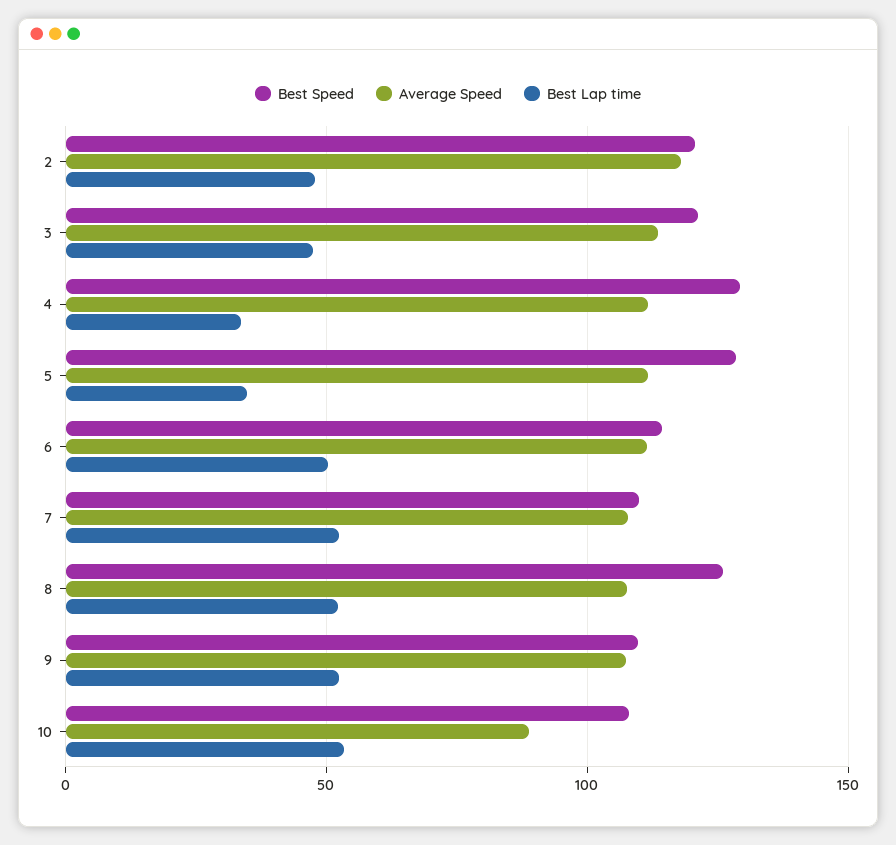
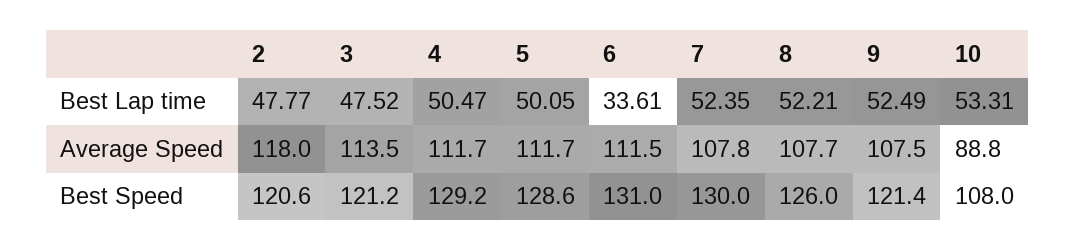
  {
    "Best Speed": {
      "2": 120.6,
      "3": 121.2,
      "4": 129.2,
      "5": 128.6,
-     "6": 115,
+     "6": 131,
-     "7": 110,
+     "7": 130,
      "8": 126,
-     "9": 110,
+     "9": 121.4,
      "10": 108
    },
    "Average Speed": {
      "2": 118,
      "3": 113.5,
      "4": 111.7,
      "5": 111.7,
      "6": 111.5,
      "7": 107.8,
      "8": 107.7,
      "9": 107.5,
      "10": 88.8
    },
    "Best Lap time": {
      "2": 47.77,
      "3": 47.52,
-     "4": 35,
+     "4": 50.47,
-     "5": 35,
+     "5": 50.05,
-     "6": 50,
+     "6": 33.61,
      "7": 52.35,
      "8": 52.21,
      "9": 52.49,
      "10": 53.31
    }
  }

